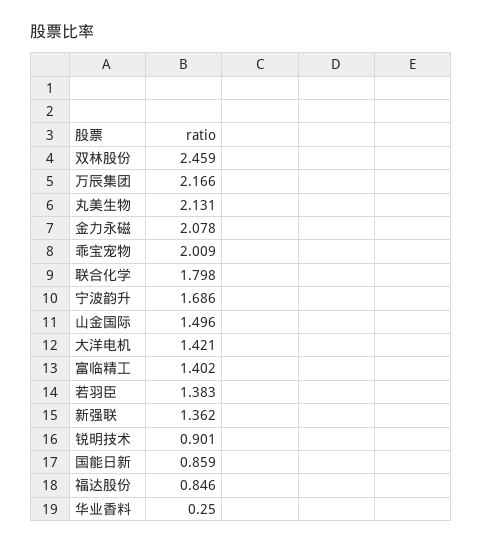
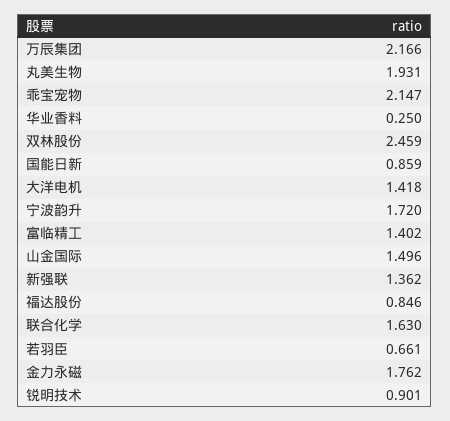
  {
    "双林股份": 2.459,
    "万辰集团": 2.166,
-   "丸美生物": 2.131,
+   "丸美生物": 1.931,
-   "金力永磁": 2.078,
+   "金力永磁": 1.762,
-   "乖宝宠物": 2.009,
+   "乖宝宠物": 2.147,
-   "联合化学": 1.798,
+   "联合化学": 1.63,
-   "宁波韵升": 1.686,
+   "宁波韵升": 1.72,
    "山金国际": 1.496,
-   "大洋电机": 1.421,
+   "大洋电机": 1.418,
    "富临精工": 1.402,
-   "若羽臣": 1.383,
+   "若羽臣": 0.661,
    "新强联": 1.362,
    "锐明技术": 0.901,
    "国能日新": 0.859,
    "福达股份": 0.846,
    "华业香料": 0.25
  }

